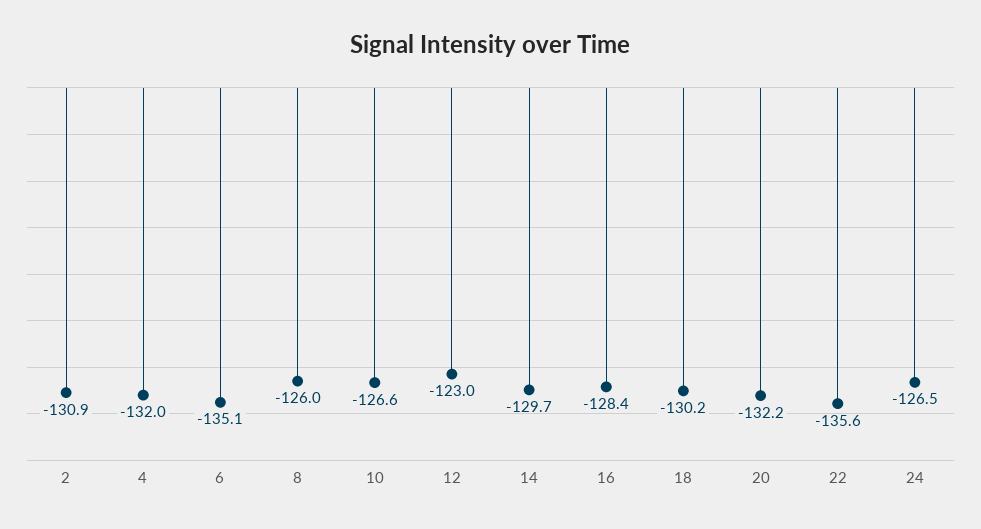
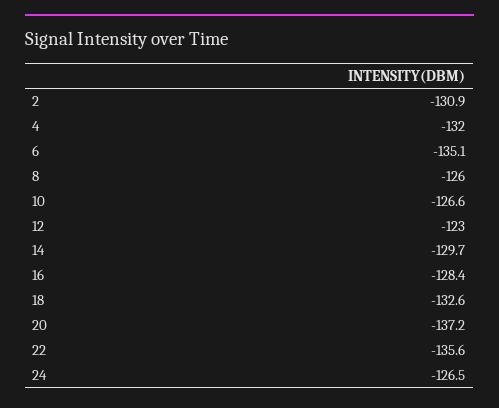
  {
    "2": -130.9,
    "4": -132,
    "6": -135.1,
    "8": -126,
    "10": -126.6,
    "12": -123,
    "14": -129.7,
    "16": -128.4,
-   "18": -130.2,
+   "18": -132.6,
-   "20": -132.2,
+   "20": -137.2,
    "22": -135.6,
    "24": -126.5
  }

